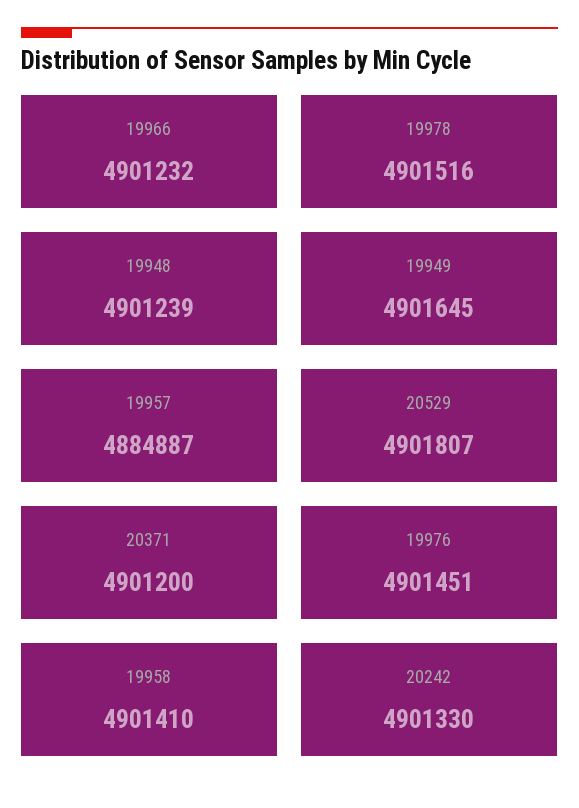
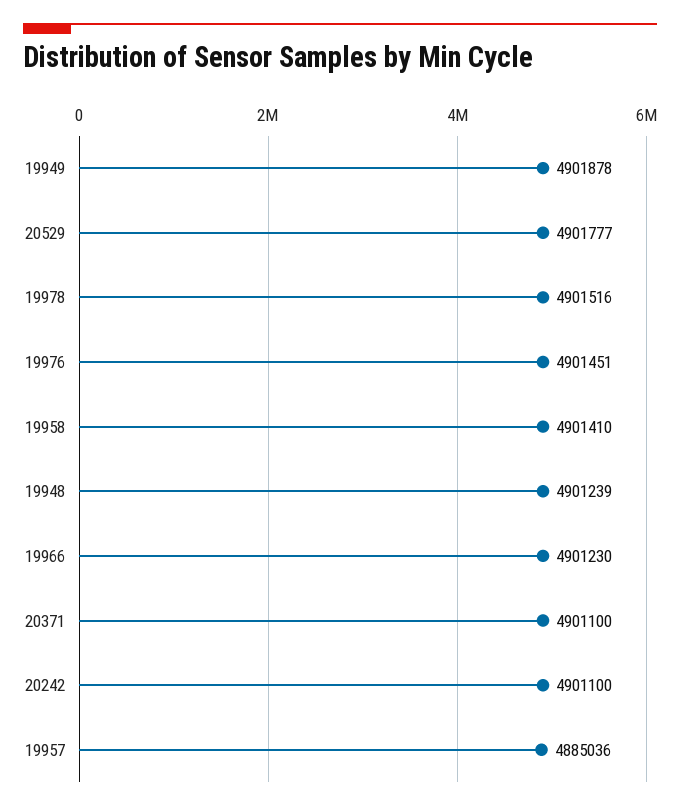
  {
-   "19966": 4901232,
+   "19966": 4901230,
    "19978": 4901516,
    "19948": 4901239,
-   "19949": 4901645,
+   "19949": 4901878,
-   "19957": 4884887,
+   "19957": 4885036,
-   "20529": 4901807,
+   "20529": 4901777,
-   "20371": 4901200,
+   "20371": 4901100,
    "19976": 4901451,
    "19958": 4901410,
-   "20242": 4901330
+   "20242": 4901100
  }

